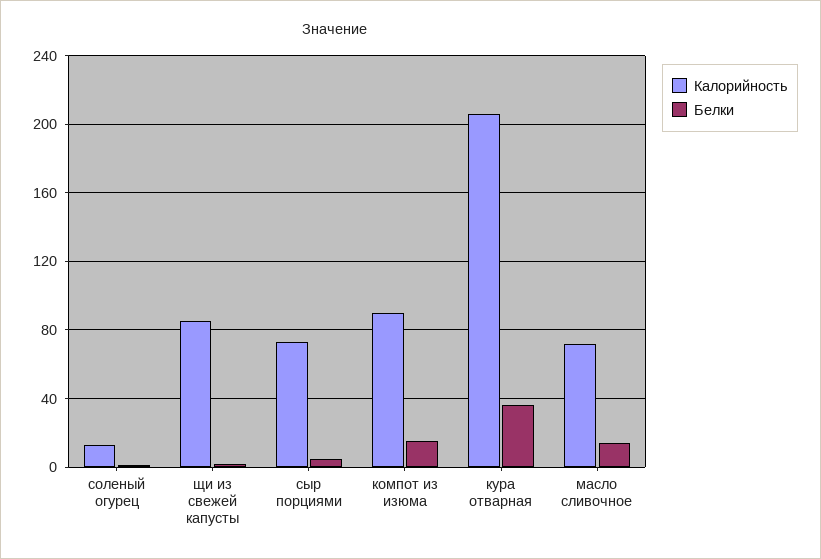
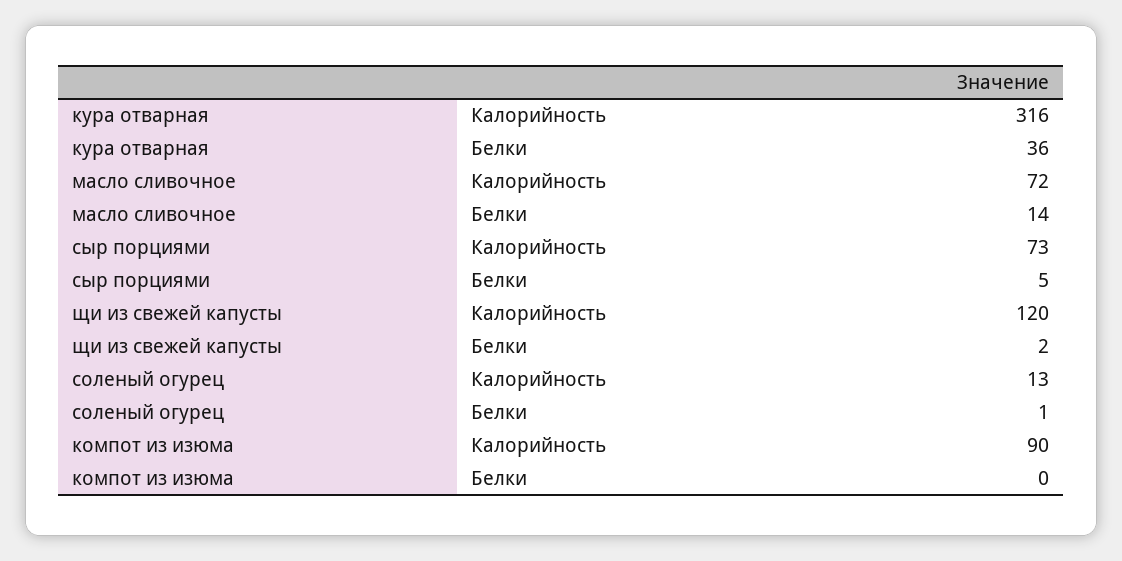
  {
    "Калорийность": {
      "соленый огурец": 13,
-     "щи из свежей капусты": 85,
+     "щи из свежей капусты": 120,
      "сыр порциями": 73,
      "компот из изюма": 90,
-     "кура отварная": 205,
+     "кура отварная": 316,
      "масло сливочное": 72
    },
    "Белки": {
      "соленый огурец": 1,
      "щи из свежей капусты": 2,
      "сыр порциями": 5,
-     "компот из изюма": 15,
+     "компот из изюма": 0,
      "кура отварная": 36,
      "масло сливочное": 14
    }
  }

